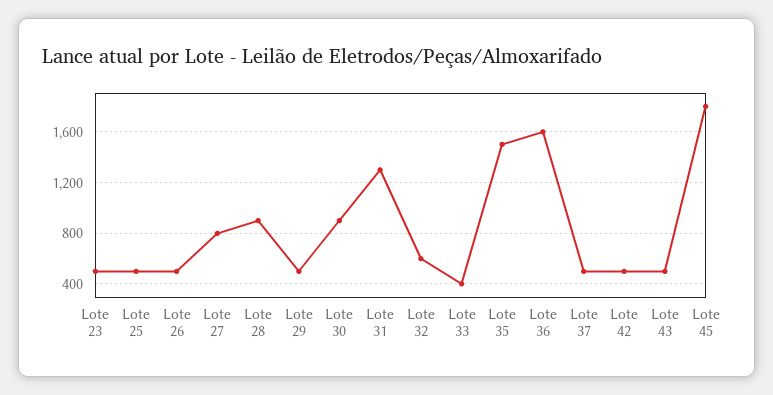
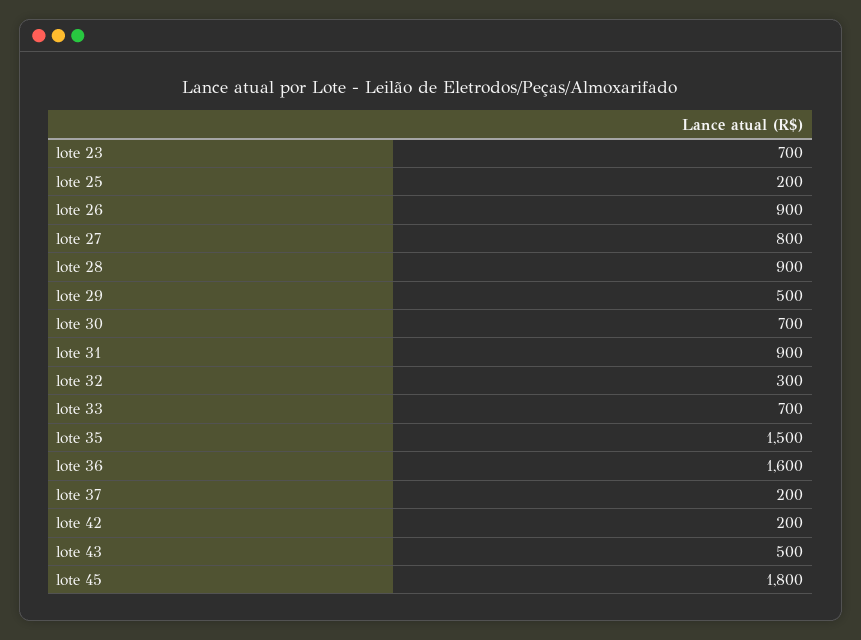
  {
-   "Lote 23": 500,
+   "Lote 23": 700,
-   "Lote 25": 500,
+   "Lote 25": 200,
-   "Lote 26": 500,
+   "Lote 26": 900,
    "Lote 27": 800,
    "Lote 28": 900,
    "Lote 29": 500,
-   "Lote 30": 900,
+   "Lote 30": 700,
-   "Lote 31": 1300,
+   "Lote 31": 900,
-   "Lote 32": 600,
+   "Lote 32": 300,
-   "Lote 33": 400,
+   "Lote 33": 700,
    "Lote 35": 1500,
    "Lote 36": 1600,
-   "Lote 37": 500,
+   "Lote 37": 200,
-   "Lote 42": 500,
+   "Lote 42": 200,
    "Lote 43": 500,
    "Lote 45": 1800
  }

